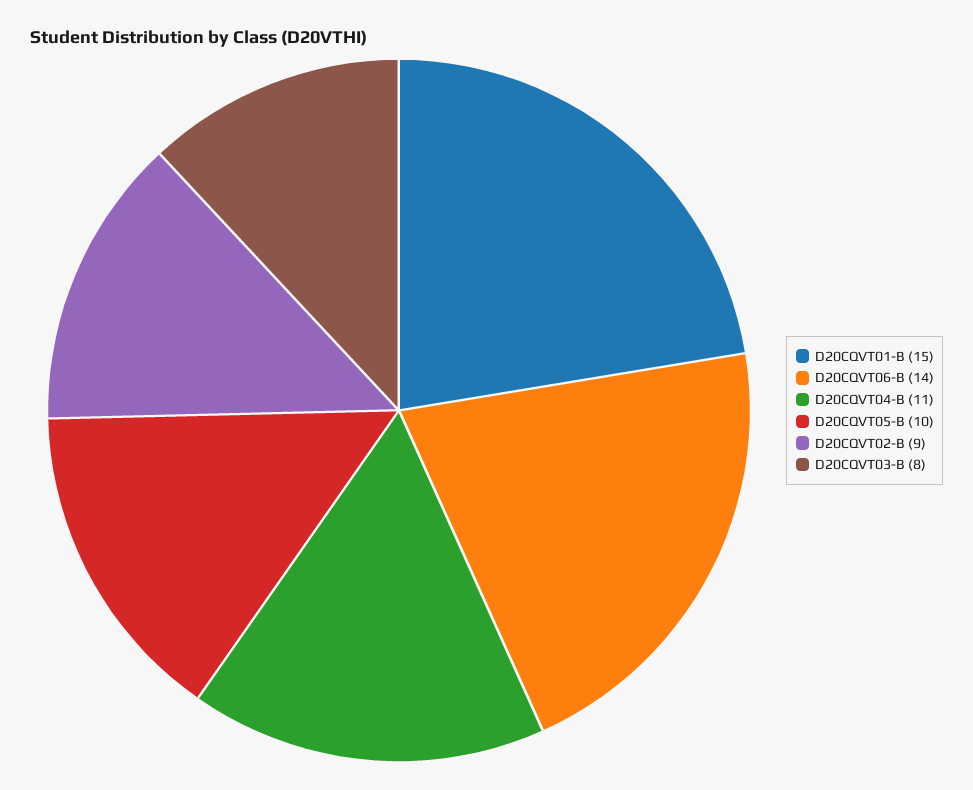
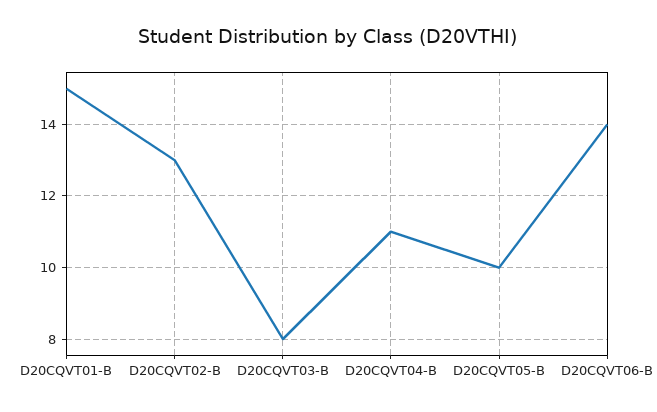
  {
    "D20CQVT01-B": 15,
    "D20CQVT06-B": 14,
    "D20CQVT04-B": 11,
    "D20CQVT05-B": 10,
-   "D20CQVT02-B": 9,
+   "D20CQVT02-B": 13,
    "D20CQVT03-B": 8
  }

